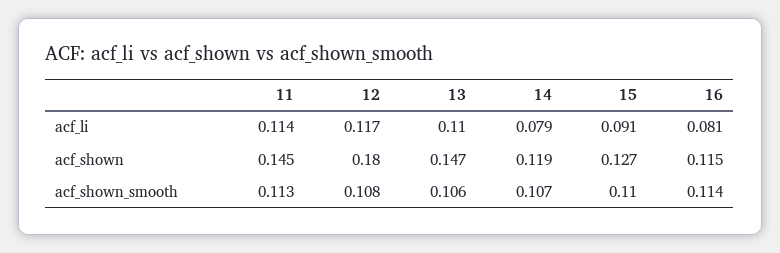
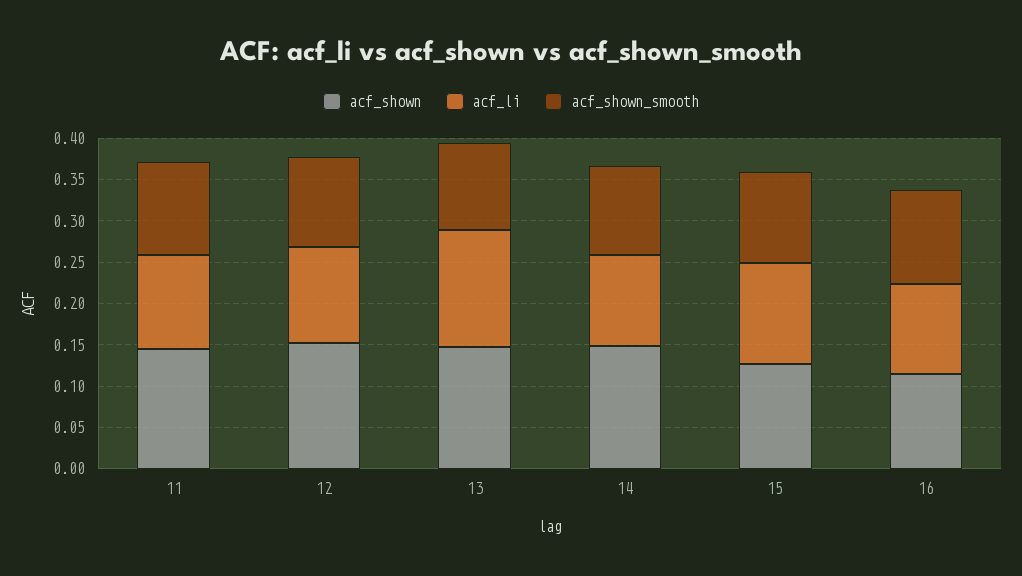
  {
    "acf_li": {
      "11": 0.114,
      "12": 0.117,
-     "13": 0.11,
+     "13": 0.14,
-     "14": 0.079,
+     "14": 0.11,
-     "15": 0.091,
+     "15": 0.12,
-     "16": 0.081
+     "16": 0.11
    },
    "acf_shown": {
      "11": 0.145,
-     "12": 0.18,
+     "12": 0.15,
      "13": 0.147,
-     "14": 0.119,
+     "14": 0.15,
      "15": 0.127,
      "16": 0.115
    },
    "acf_shown_smooth": {
      "11": 0.113,
      "12": 0.108,
      "13": 0.106,
      "14": 0.107,
      "15": 0.11,
      "16": 0.114
    }
  }

